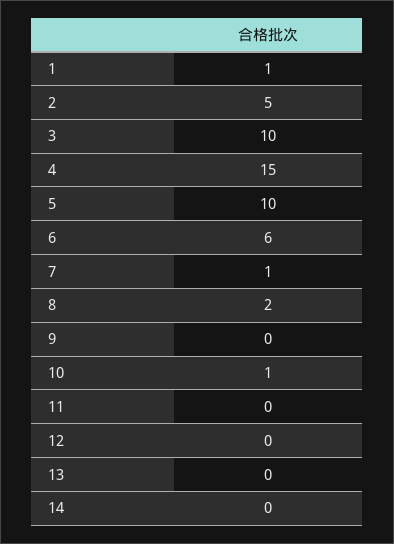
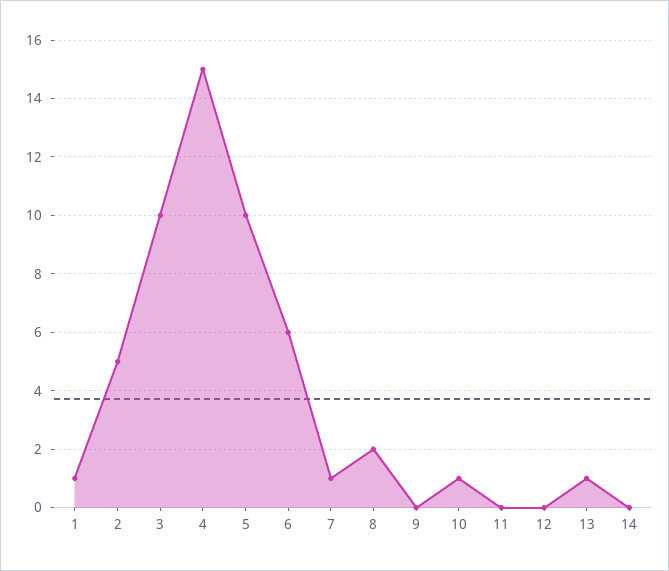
  {
    "1": 1,
    "2": 5,
    "3": 10,
    "4": 15,
    "5": 10,
    "6": 6,
    "7": 1,
    "8": 2,
    "9": 0,
    "10": 1,
    "11": 0,
    "12": 0,
-   "13": 0,
+   "13": 1,
    "14": 0
  }

